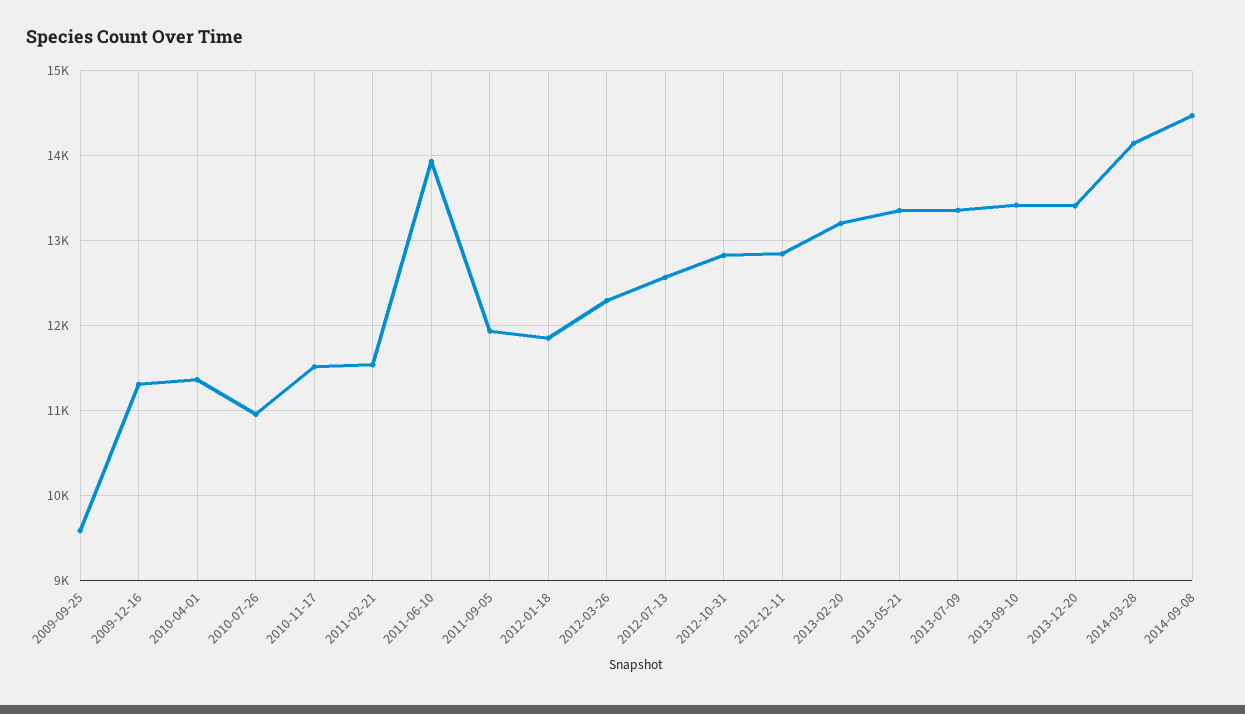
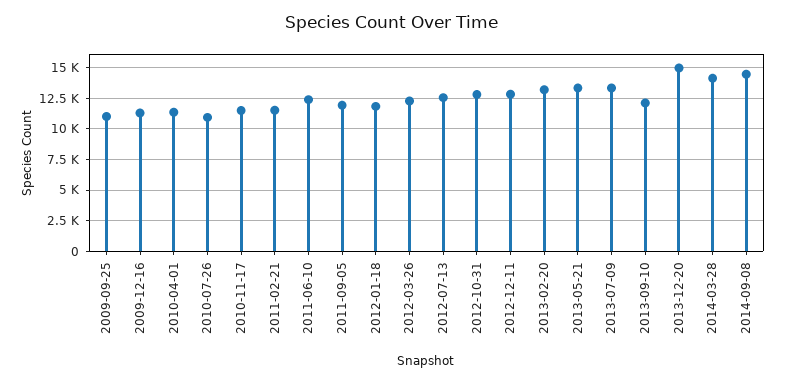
  {
-   "2009-09-25": 9600,
+   "2009-09-25": 11000,
    "2009-12-16": 11300,
    "2010-04-01": 11400,
    "2010-07-26": 11000,
    "2010-11-17": 11500,
    "2011-02-21": 11500,
-   "2011-06-10": 13900,
+   "2011-06-10": 12500,
    "2011-09-05": 11900,
    "2012-01-18": 11800,
    "2012-03-26": 12300,
    "2012-07-13": 12600,
    "2012-10-31": 12800,
    "2012-12-11": 12800,
    "2013-02-20": 13200,
    "2013-05-21": 13300,
    "2013-07-09": 13400,
-   "2013-09-10": 13400,
+   "2013-09-10": 12000,
-   "2013-12-20": 13400,
+   "2013-12-20": 15000,
    "2014-03-28": 14100,
    "2014-09-08": 14500
  }

